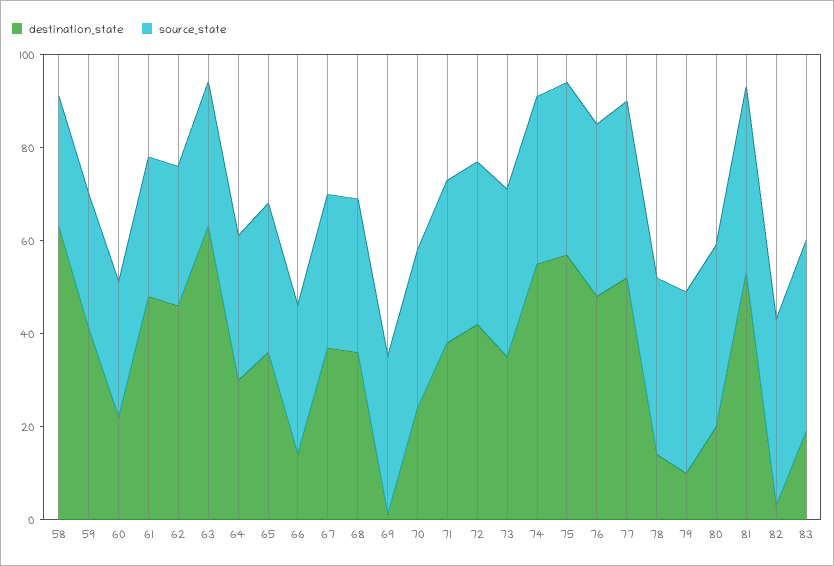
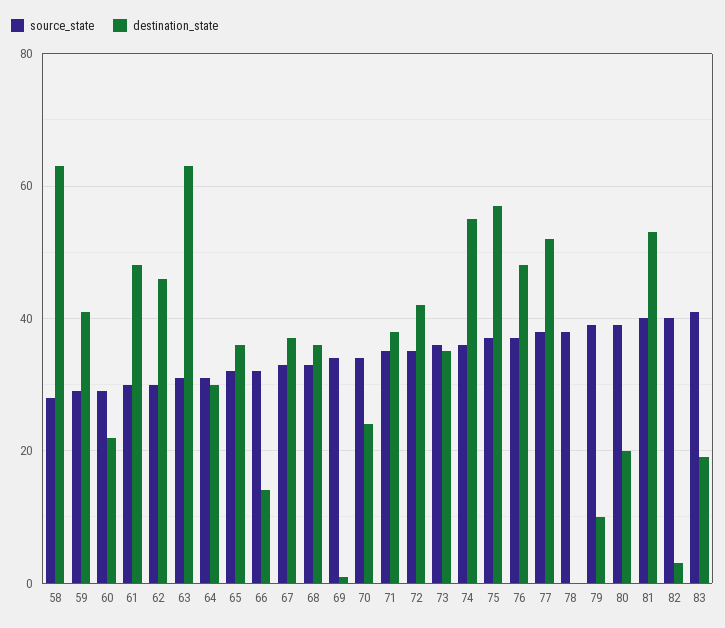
  {
    "destination_state": {
      "58": 65,
      "59": 40,
      "60": 20,
      "61": 50,
      "62": 45,
      "63": 65,
      "64": 30,
      "65": 35,
      "66": 15,
      "67": 35,
      "68": 35,
      "69": 0,
      "70": 25,
      "71": 40,
      "72": 40,
      "73": 35,
      "74": 55,
      "75": 55,
      "76": 50,
      "77": 50,
-     "78": 15,
+     "78": 0,
      "79": 10,
      "80": 20,
      "81": 55,
      "82": 5,
      "83": 20
    },
    "source_state": {
      "58": 30,
      "59": 30,
      "60": 30,
      "61": 30,
      "62": 30,
      "63": 30,
      "64": 30,
      "65": 30,
      "66": 30,
      "67": 35,
      "68": 35,
      "69": 35,
      "70": 35,
      "71": 35,
      "72": 35,
      "73": 35,
      "74": 35,
      "75": 35,
      "76": 35,
      "77": 40,
      "78": 40,
      "79": 40,
      "80": 40,
      "81": 40,
      "82": 40,
      "83": 40
    }
  }

